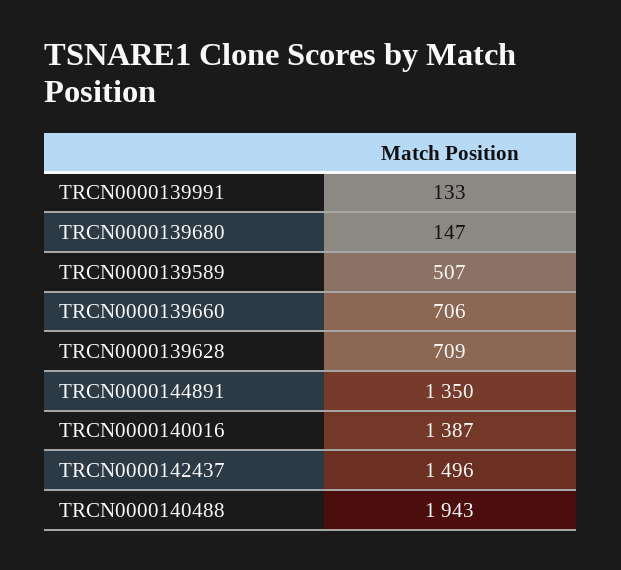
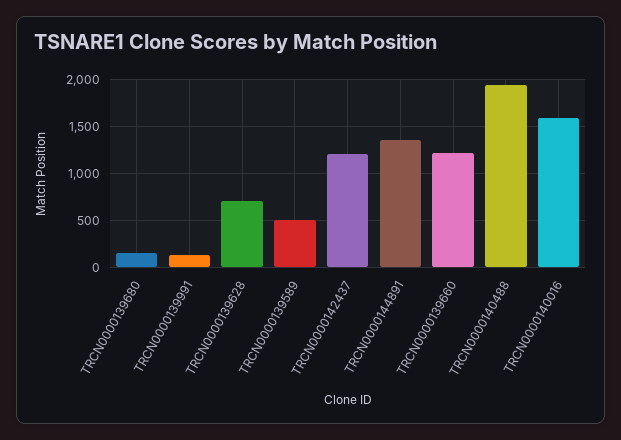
  {
    "TRCN0000139991": 133,
    "TRCN0000139680": 147,
    "TRCN0000139589": 507,
-   "TRCN0000139660": 706,
+   "TRCN0000139660": 1200,
    "TRCN0000139628": 709,
    "TRCN0000144891": 1350,
-   "TRCN0000140016": 1387,
+   "TRCN0000140016": 1600,
-   "TRCN0000142437": 1496,
+   "TRCN0000142437": 1200,
    "TRCN0000140488": 1943
  }

